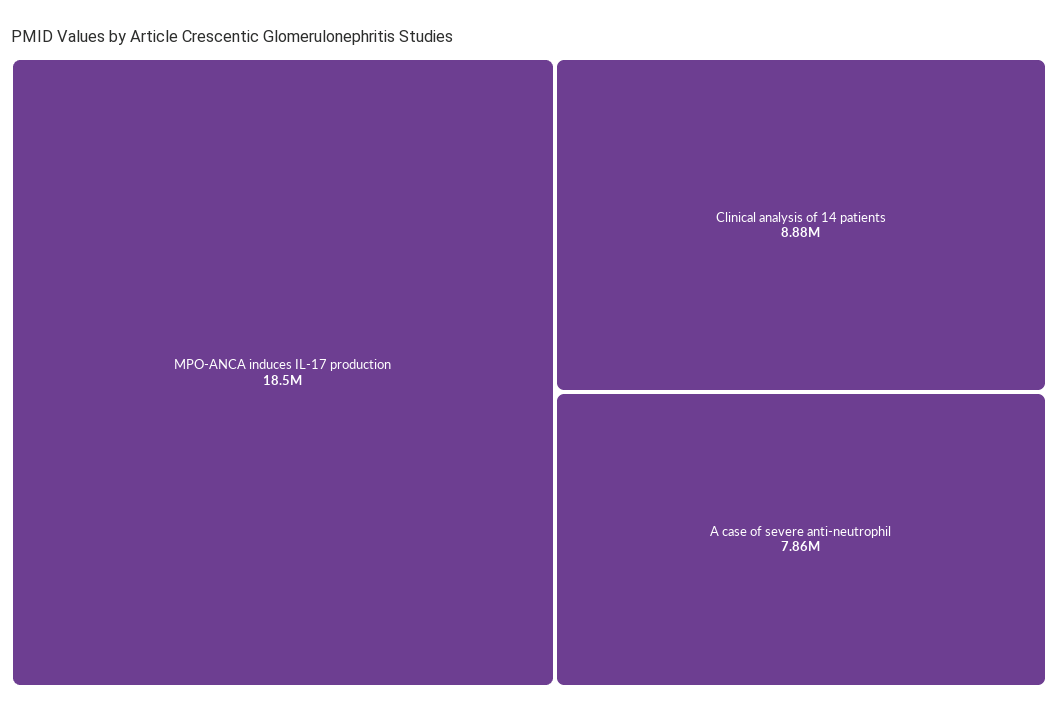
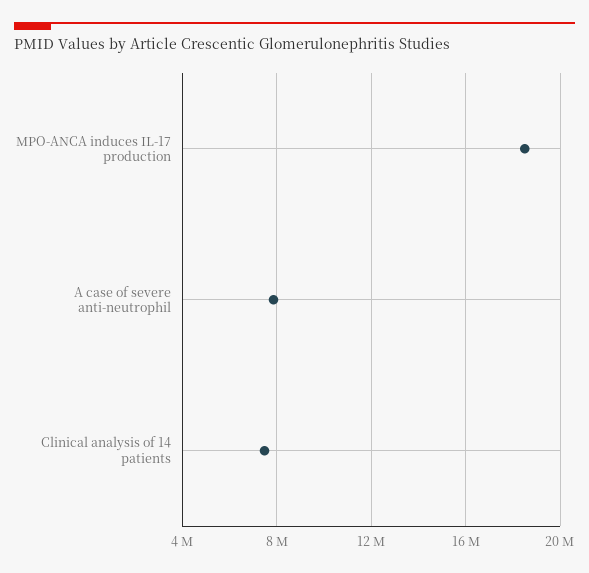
  {
    "MPO-ANCA induces IL-17 production": 18500000,
-   "Clinical analysis of 14 patients": 8880000,
+   "Clinical analysis of 14 patients": 7500000,
    "A case of severe anti-neutrophil": 7860000
  }

